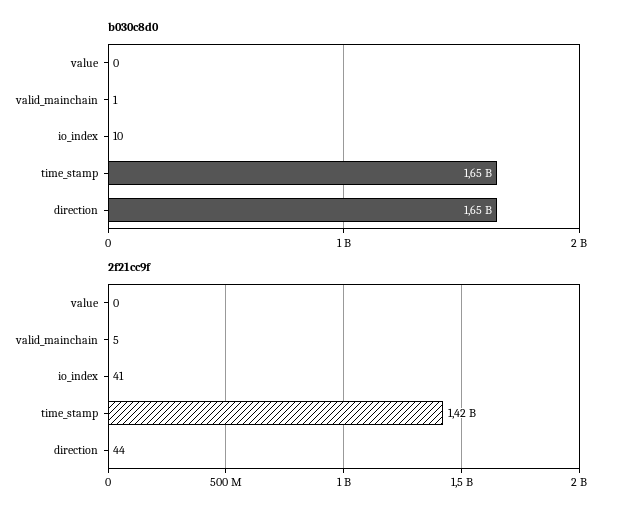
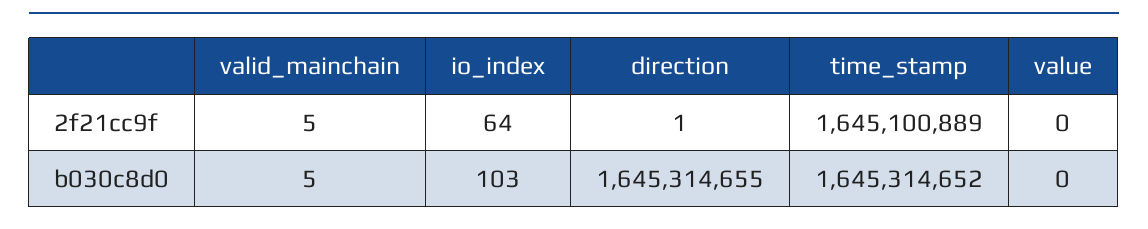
  {
    "b030c8d0": {
      "value": 0,
-     "valid_mainchain": 1,
+     "valid_mainchain": 5,
-     "io_index": 10,
+     "io_index": 103,
      "time_stamp": 1645314652,
      "direction": 1645314655
    },
    "2f21cc9f": {
      "value": 0,
      "valid_mainchain": 5,
-     "io_index": 41,
+     "io_index": 64,
-     "time_stamp": 1420000000,
+     "time_stamp": 1645100889,
-     "direction": 44
+     "direction": 1
    }
  }

